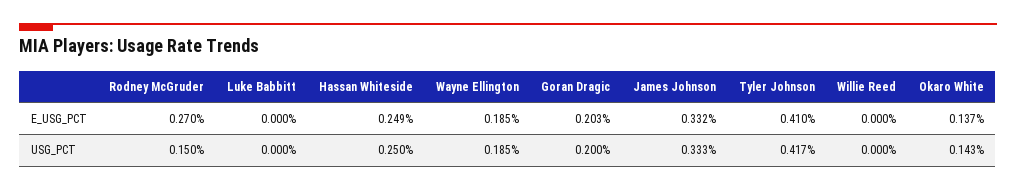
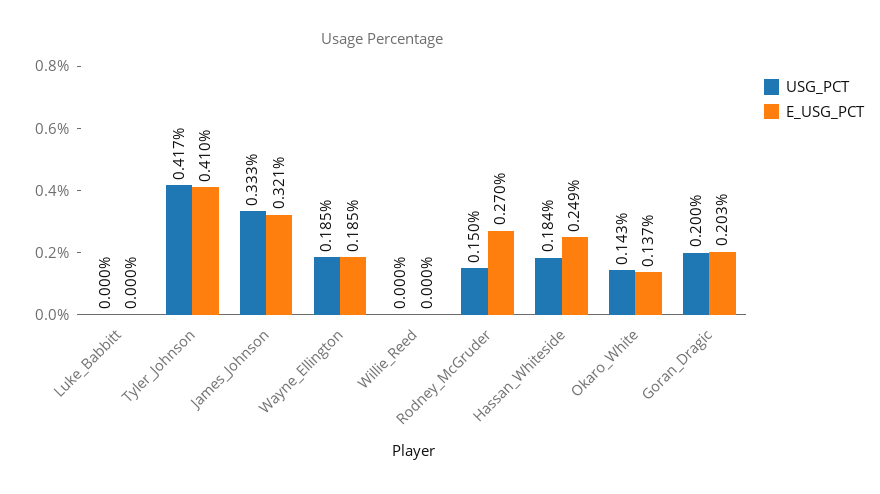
  {
    "E_USG_PCT": {
      "Rodney McGruder": 0.27,
      "Luke Babbitt": 0,
      "Hassan Whiteside": 0.249,
      "Wayne Ellington": 0.185,
      "Goran Dragic": 0.203,
-     "James Johnson": 0.332,
+     "James Johnson": 0.321,
      "Tyler Johnson": 0.41,
      "Willie Reed": 0,
      "Okaro White": 0.137
    },
    "USG_PCT": {
      "Rodney McGruder": 0.15,
      "Luke Babbitt": 0,
-     "Hassan Whiteside": 0.25,
+     "Hassan Whiteside": 0.184,
      "Wayne Ellington": 0.185,
      "Goran Dragic": 0.2,
      "James Johnson": 0.333,
      "Tyler Johnson": 0.417,
      "Willie Reed": 0,
      "Okaro White": 0.143
    }
  }

